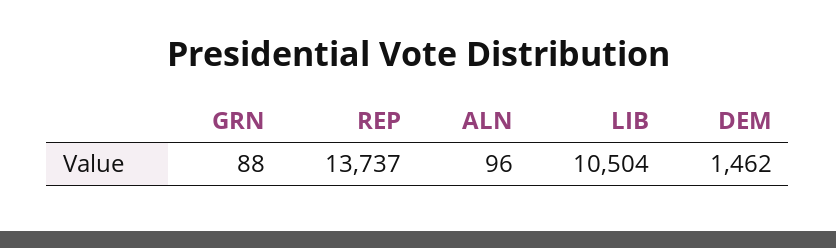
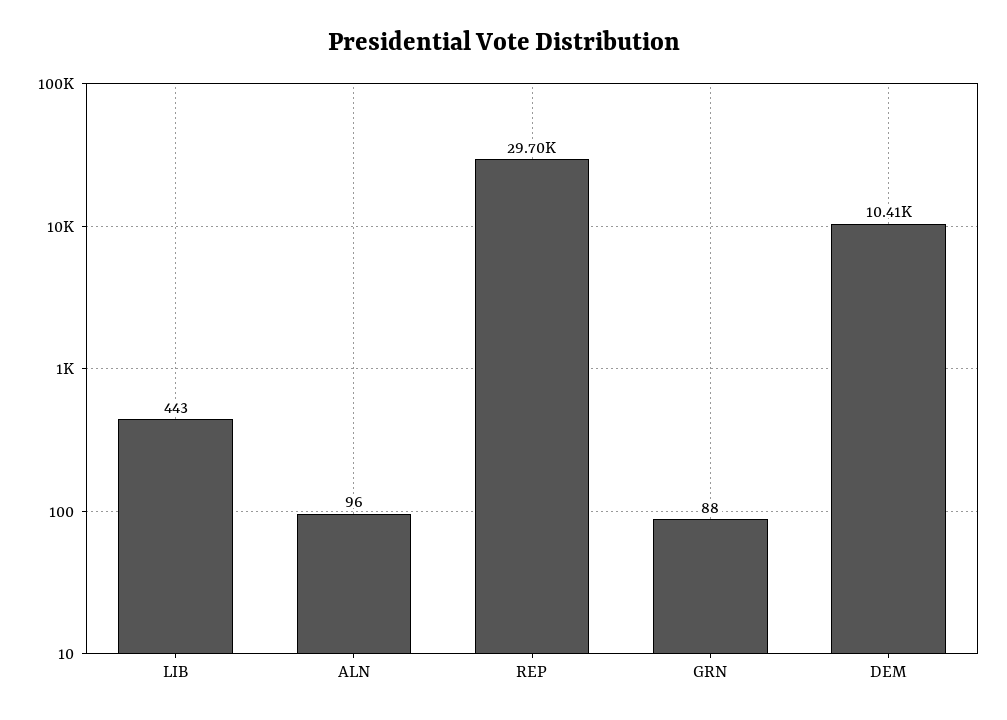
  {
    "GRN": 88,
-   "REP": 13737,
+   "REP": 29700,
    "ALN": 96,
-   "LIB": 10504,
+   "LIB": 443,
-   "DEM": 1462
+   "DEM": 10410
  }

